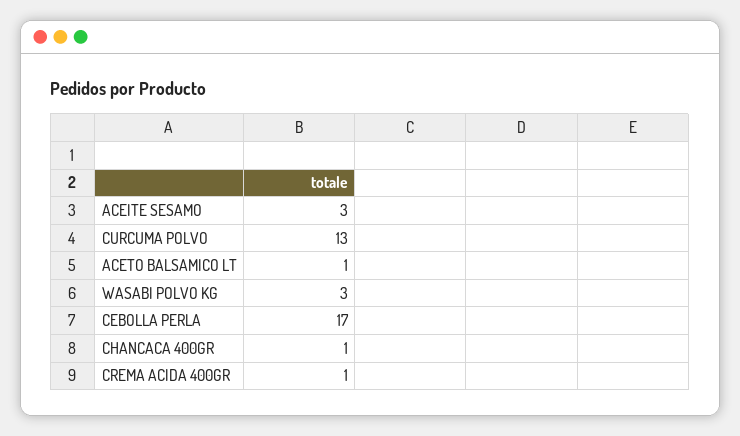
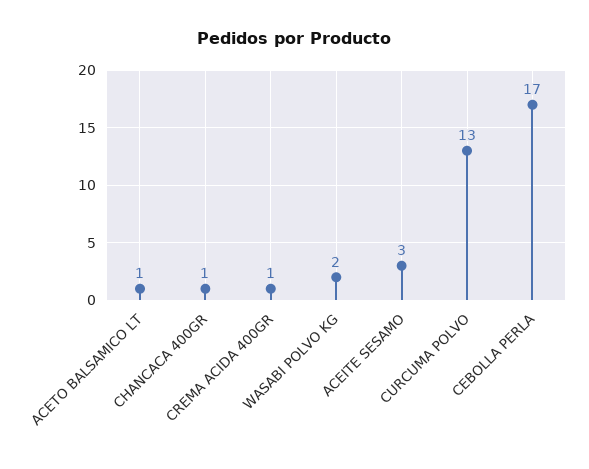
  {
    "ACEITE SESAMO": 3,
    "CURCUMA POLVO": 13,
    "ACETO BALSAMICO LT": 1,
-   "WASABI POLVO KG": 3,
+   "WASABI POLVO KG": 2,
    "CEBOLLA PERLA": 17,
    "CHANCACA 400GR": 1,
    "CREMA ACIDA 400GR": 1
  }

